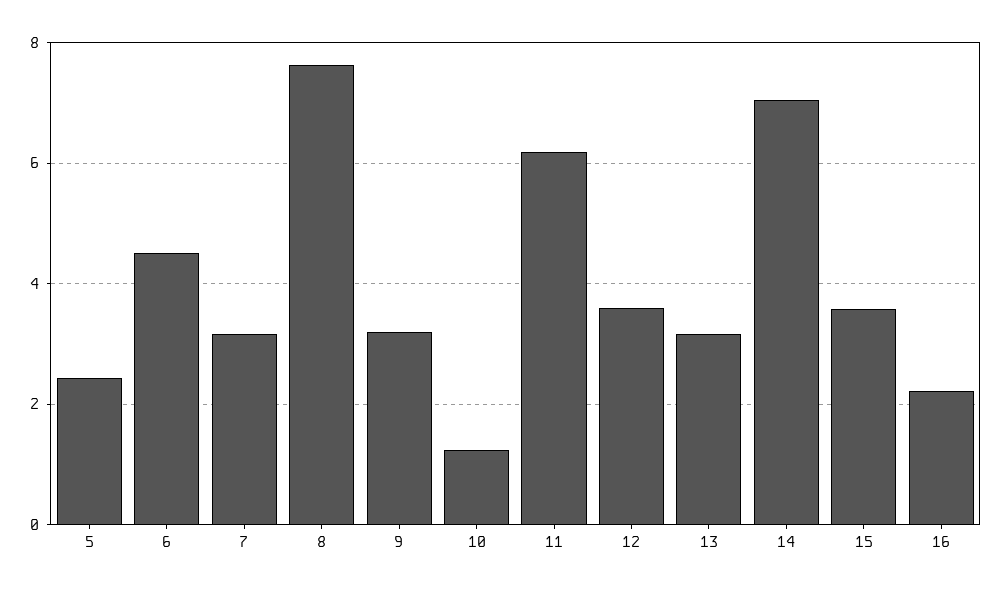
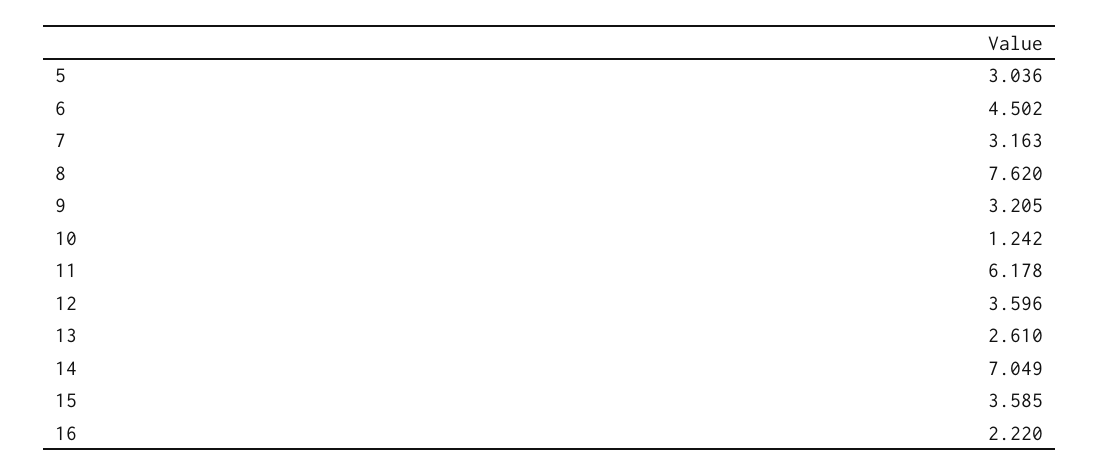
  {
-   "5": 2.4,
+   "5": 3.036,
    "6": 4.502,
    "7": 3.163,
    "8": 7.62,
    "9": 3.205,
    "10": 1.242,
    "11": 6.178,
    "12": 3.596,
-   "13": 3.2,
+   "13": 2.61,
    "14": 7.049,
    "15": 3.585,
    "16": 2.22
  }

